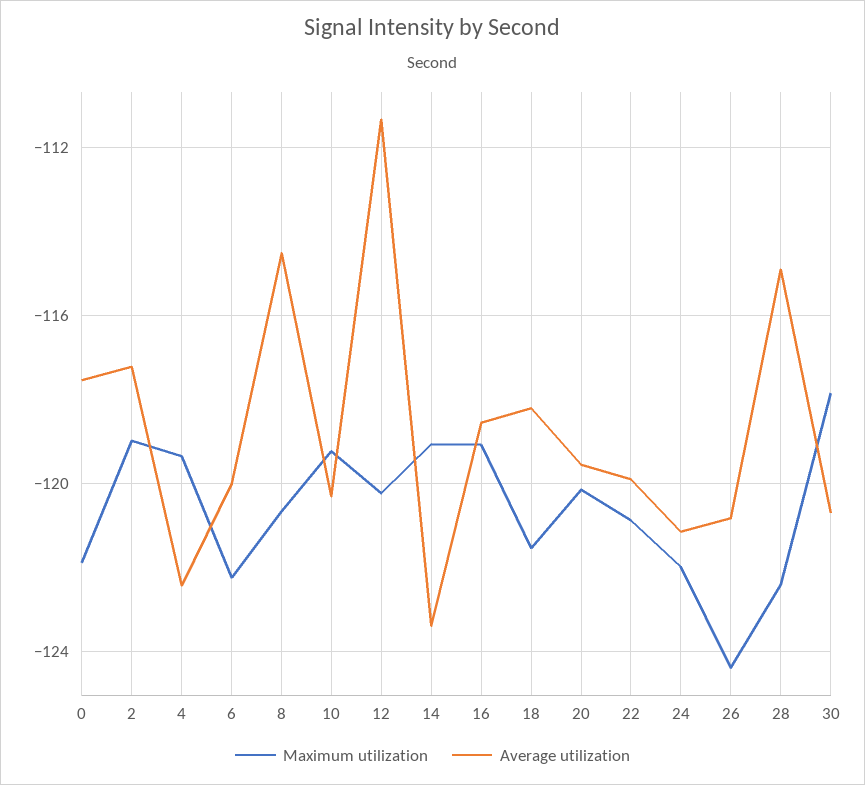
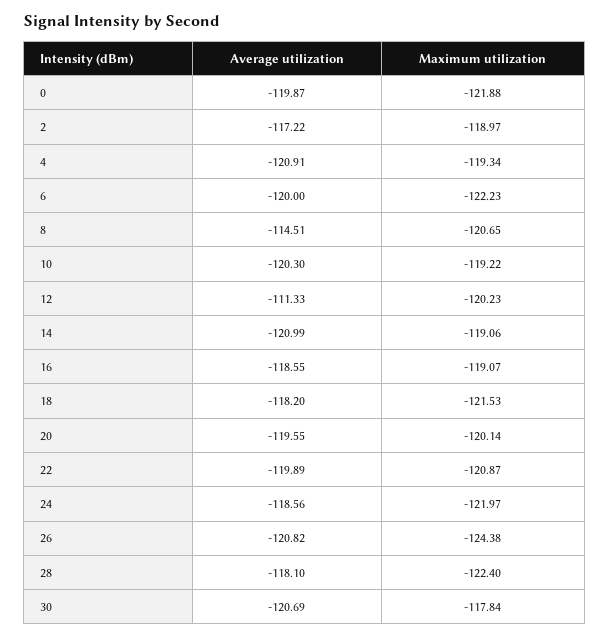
  {
    "Maximum utilization": {
      "0": -121.88,
      "2": -118.97,
      "4": -119.34,
      "6": -122.23,
      "8": -120.65,
      "10": -119.22,
      "12": -120.23,
      "14": -119.06,
      "16": -119.07,
      "18": -121.53,
      "20": -120.14,
      "22": -120.87,
      "24": -121.97,
      "26": -124.38,
      "28": -122.4,
      "30": -117.84
    },
    "Average utilization": {
-     "0": -117.5,
+     "0": -119.87,
      "2": -117.22,
-     "4": -122.5,
+     "4": -120.91,
      "6": -120,
      "8": -114.51,
      "10": -120.3,
      "12": -111.33,
-     "14": -123.5,
+     "14": -120.99,
      "16": -118.55,
      "18": -118.2,
      "20": -119.55,
      "22": -119.89,
-     "24": -121,
+     "24": -118.56,
      "26": -120.82,
-     "28": -115,
+     "28": -118.1,
      "30": -120.69
    }
  }

